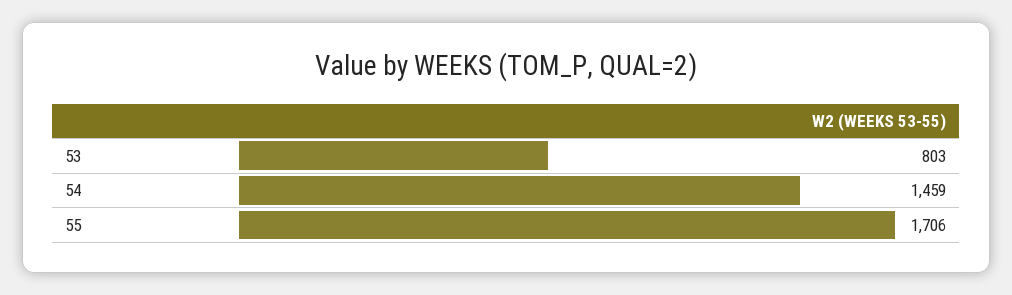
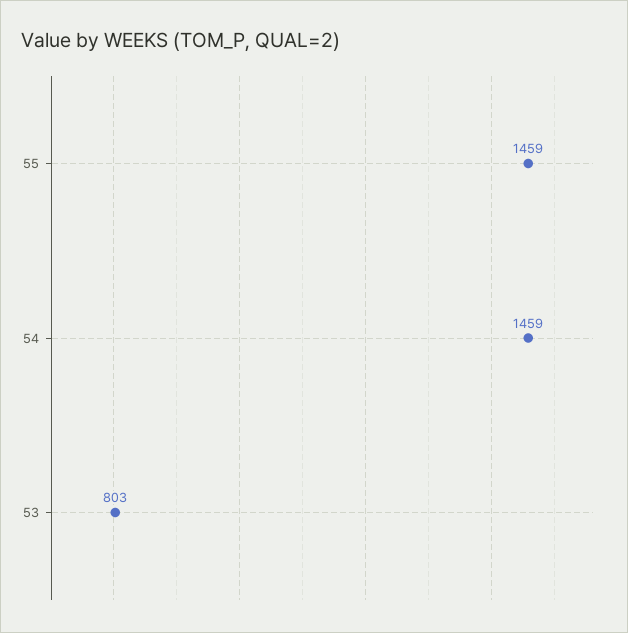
  {
    "53": 803,
    "54": 1459,
-   "55": 1706
+   "55": 1459
  }

